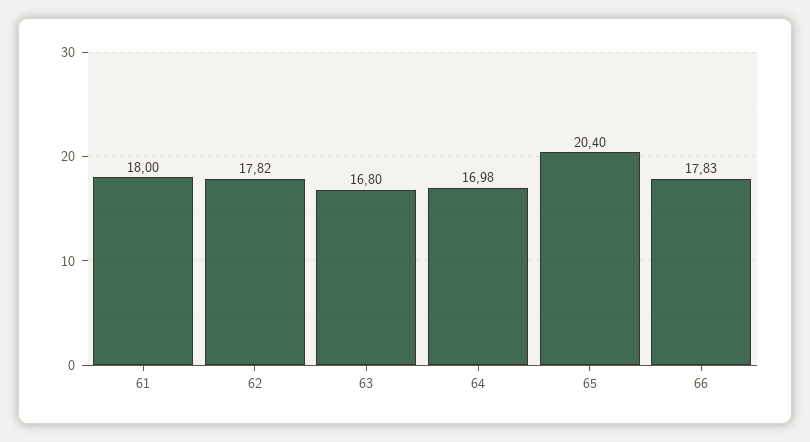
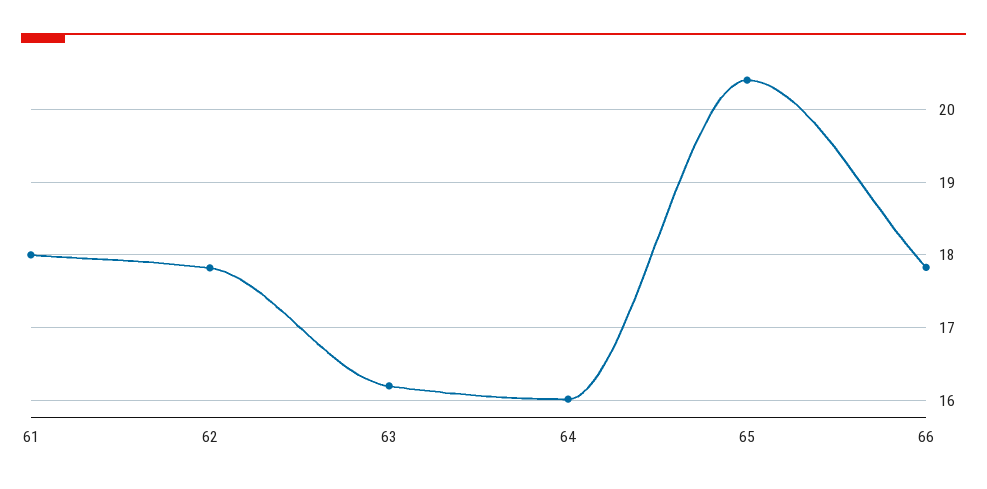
  {
    "61": 18,
    "62": 17.82,
-   "63": 16.8,
+   "63": 16.2,
-   "64": 16.98,
+   "64": 16,
    "65": 20.4,
    "66": 17.83
  }

